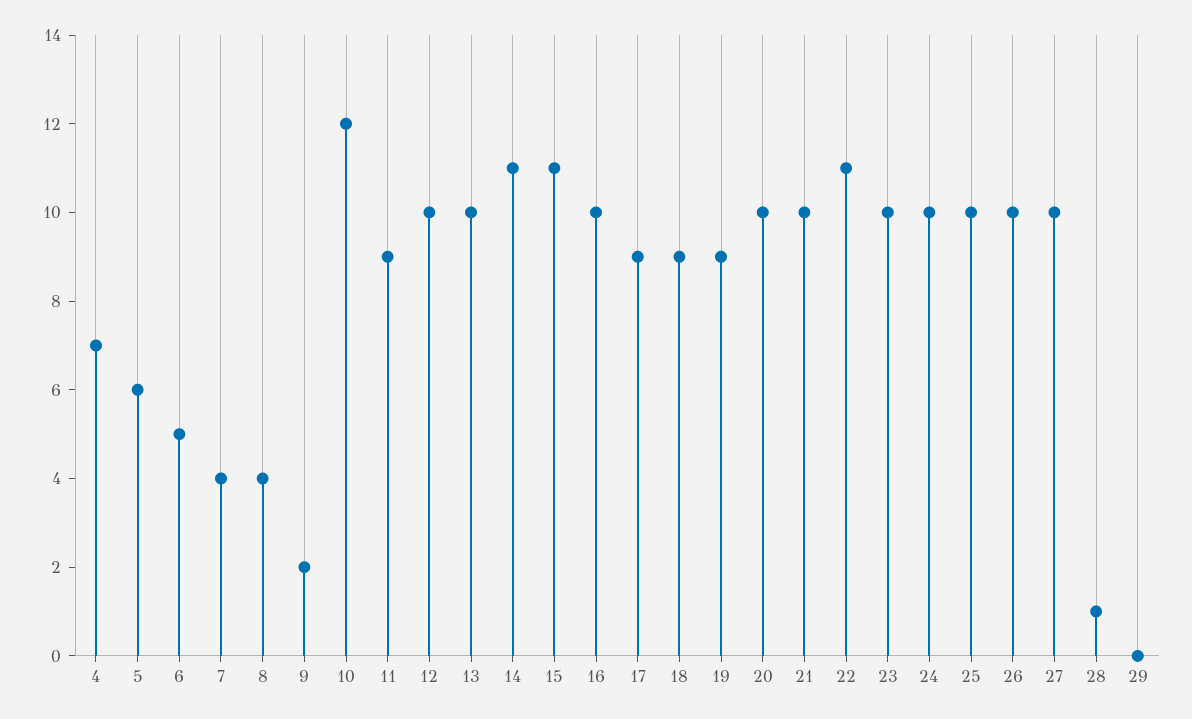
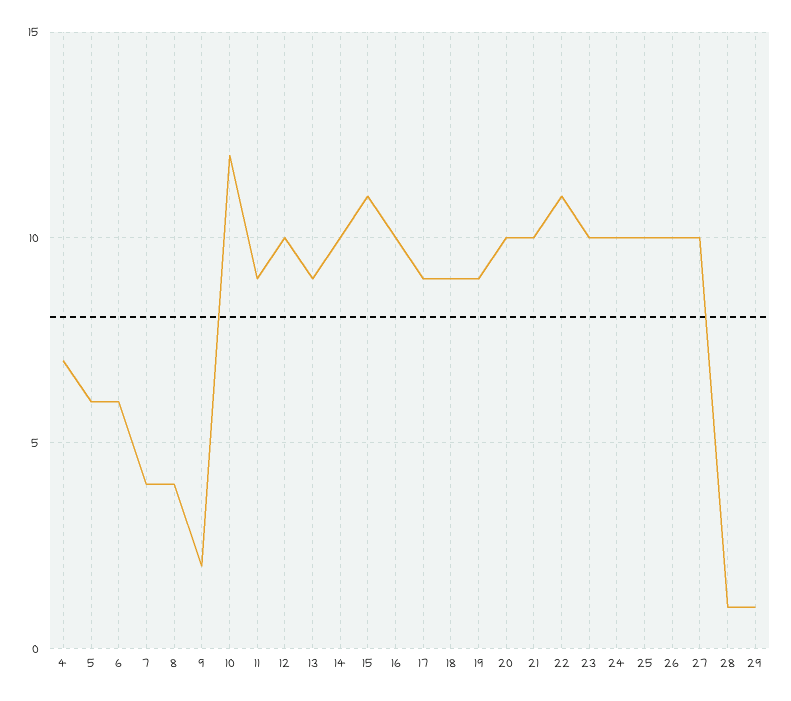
  {
    "4": 7,
    "5": 6,
-   "6": 5,
+   "6": 6,
    "7": 4,
    "8": 4,
    "9": 2,
    "10": 12,
    "11": 9,
    "12": 10,
-   "13": 10,
+   "13": 9,
-   "14": 11,
+   "14": 10,
    "15": 11,
    "16": 10,
    "17": 9,
    "18": 9,
    "19": 9,
    "20": 10,
    "21": 10,
    "22": 11,
    "23": 10,
    "24": 10,
    "25": 10,
    "26": 10,
    "27": 10,
    "28": 1,
-   "29": 0
+   "29": 1
  }

